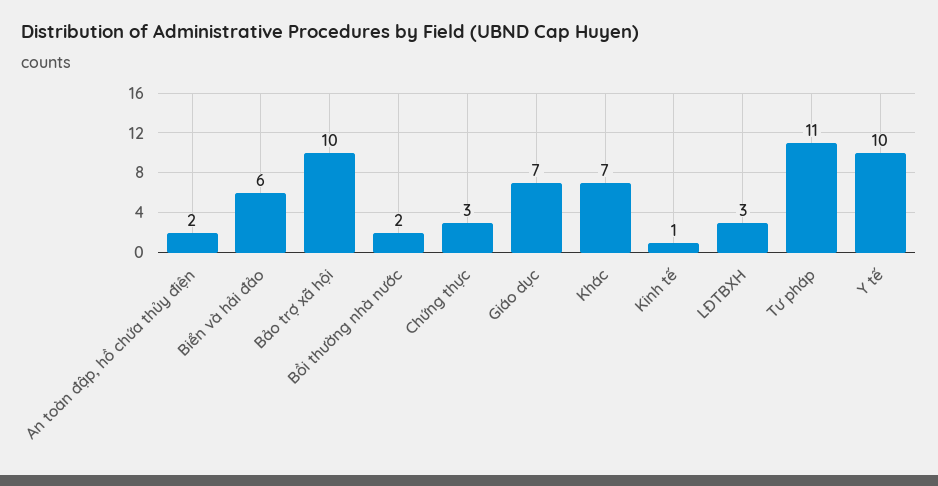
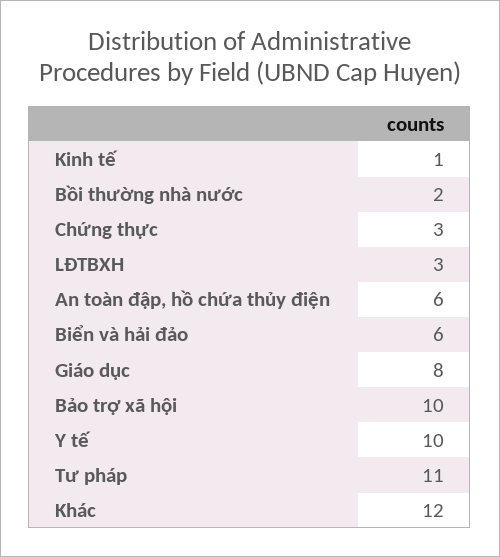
  {
-   "An toàn đập, hồ chứa thủy điện": 2,
+   "An toàn đập, hồ chứa thủy điện": 6,
    "Biển và hải đảo": 6,
    "Bảo trợ xã hội": 10,
    "Bồi thường nhà nước": 2,
    "Chứng thực": 3,
-   "Giáo dục": 7,
+   "Giáo dục": 8,
-   "Khác": 7,
+   "Khác": 12,
    "Kinh tế": 1,
    "LĐTBXH": 3,
    "Tư pháp": 11,
    "Y tế": 10
  }

